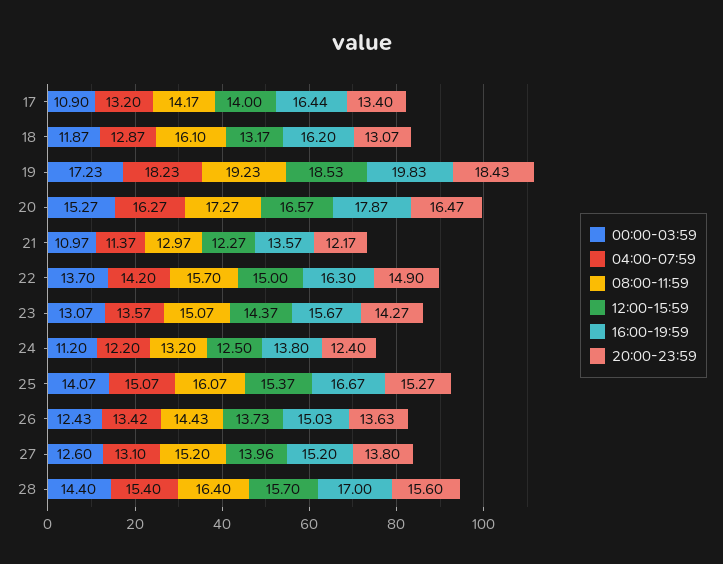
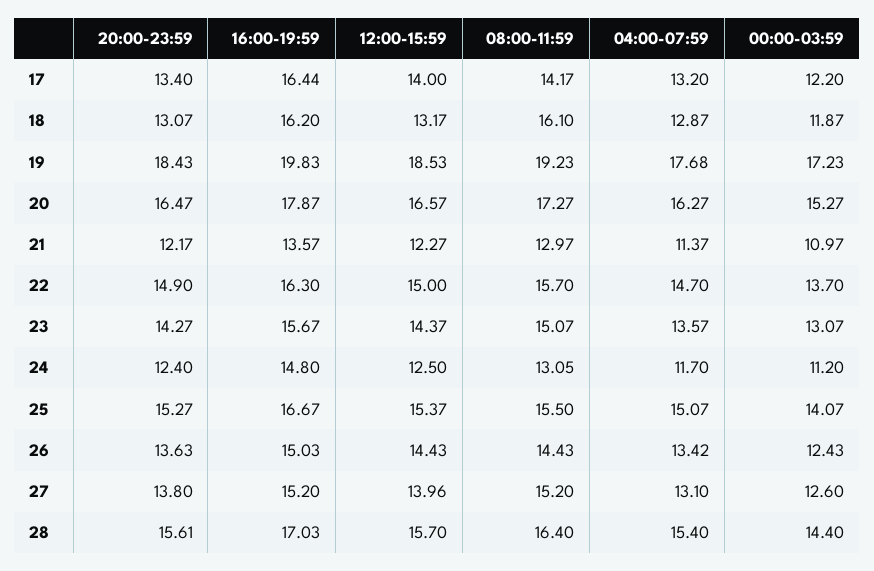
  {
    "00:00-03:59": {
-     "17": 10.9,
+     "17": 12.2,
      "18": 11.87,
      "19": 17.23,
      "20": 15.27,
      "21": 10.97,
      "22": 13.7,
      "23": 13.07,
      "24": 11.2,
      "25": 14.07,
      "26": 12.43,
      "27": 12.6,
      "28": 14.4
    },
    "04:00-07:59": {
      "17": 13.2,
      "18": 12.87,
-     "19": 18.23,
+     "19": 17.68,
      "20": 16.27,
      "21": 11.37,
-     "22": 14.2,
+     "22": 14.7,
      "23": 13.57,
-     "24": 12.2,
+     "24": 11.7,
      "25": 15.07,
      "26": 13.42,
      "27": 13.1,
      "28": 15.4
    },
    "08:00-11:59": {
      "17": 14.17,
      "18": 16.1,
      "19": 19.23,
      "20": 17.27,
      "21": 12.97,
      "22": 15.7,
      "23": 15.07,
-     "24": 13.2,
+     "24": 13.05,
-     "25": 16.07,
+     "25": 15.5,
      "26": 14.43,
      "27": 15.2,
      "28": 16.4
    },
    "12:00-15:59": {
      "17": 14,
      "18": 13.17,
      "19": 18.53,
      "20": 16.57,
      "21": 12.27,
      "22": 15,
      "23": 14.37,
      "24": 12.5,
      "25": 15.37,
-     "26": 13.73,
+     "26": 14.43,
      "27": 13.96,
      "28": 15.7
    },
    "16:00-19:59": {
      "17": 16.44,
      "18": 16.2,
      "19": 19.83,
      "20": 17.87,
      "21": 13.57,
      "22": 16.3,
      "23": 15.67,
-     "24": 13.8,
+     "24": 14.8,
      "25": 16.67,
      "26": 15.03,
      "27": 15.2,
-     "28": 17
+     "28": 17.03
    },
    "20:00-23:59": {
      "17": 13.4,
      "18": 13.07,
      "19": 18.43,
      "20": 16.47,
      "21": 12.17,
      "22": 14.9,
      "23": 14.27,
      "24": 12.4,
      "25": 15.27,
      "26": 13.63,
      "27": 13.8,
-     "28": 15.6
+     "28": 15.61
    }
  }

